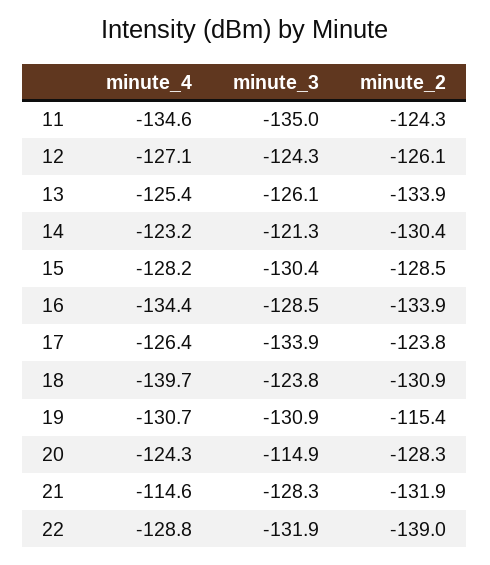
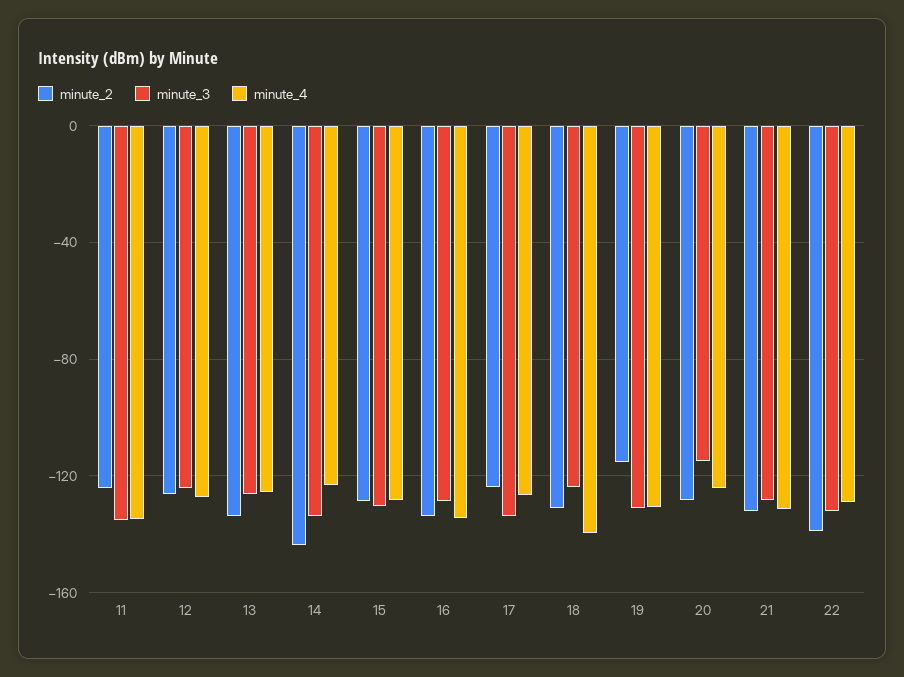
  {
    "minute_4": {
      "11": -134.6,
      "12": -127.1,
      "13": -125.4,
      "14": -123.2,
      "15": -128.2,
      "16": -134.4,
      "17": -126.4,
      "18": -139.7,
      "19": -130.7,
      "20": -124.3,
-     "21": -114.6,
+     "21": -130,
      "22": -128.8
    },
    "minute_3": {
      "11": -135,
      "12": -124.3,
      "13": -126.1,
-     "14": -121.3,
+     "14": -135,
      "15": -130.4,
      "16": -128.5,
      "17": -133.9,
      "18": -123.8,
      "19": -130.9,
      "20": -114.9,
      "21": -128.3,
      "22": -131.9
    },
    "minute_2": {
      "11": -124.3,
      "12": -126.1,
      "13": -133.9,
-     "14": -130.4,
+     "14": -145,
      "15": -128.5,
      "16": -133.9,
      "17": -123.8,
      "18": -130.9,
      "19": -115.4,
      "20": -128.3,
      "21": -131.9,
      "22": -139
    }
  }

